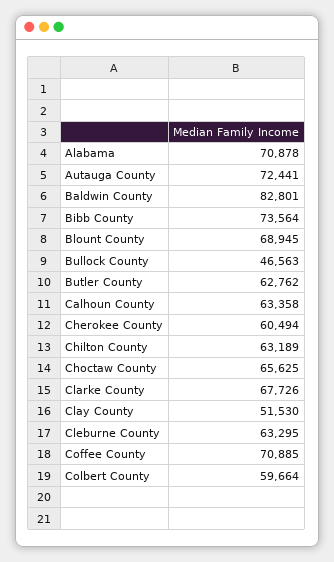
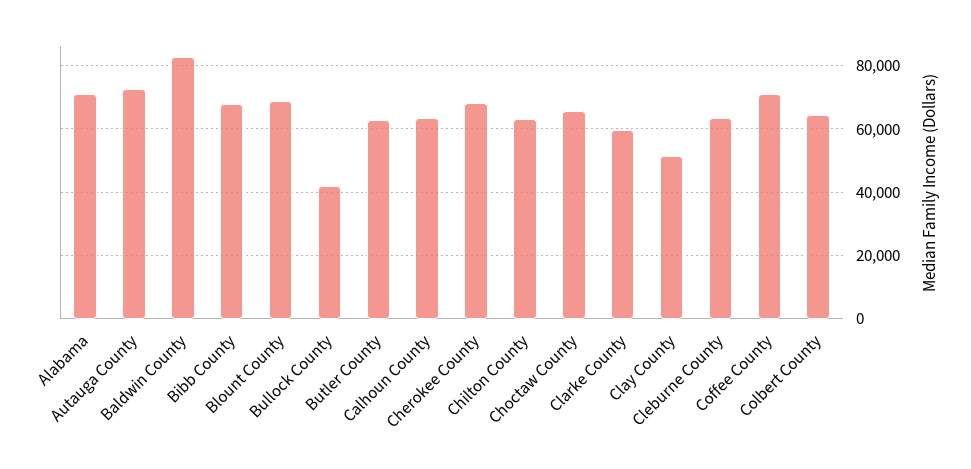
  {
    "Alabama": 70878,
    "Autauga County": 72441,
    "Baldwin County": 82801,
-   "Bibb County": 73564,
+   "Bibb County": 68000,
    "Blount County": 68945,
-   "Bullock County": 46563,
+   "Bullock County": 42000,
    "Butler County": 62762,
    "Calhoun County": 63358,
-   "Cherokee County": 60494,
+   "Cherokee County": 68000,
    "Chilton County": 63189,
    "Choctaw County": 65625,
-   "Clarke County": 67726,
+   "Clarke County": 60000,
    "Clay County": 51530,
    "Cleburne County": 63295,
    "Coffee County": 70885,
-   "Colbert County": 59664
+   "Colbert County": 64000
  }

